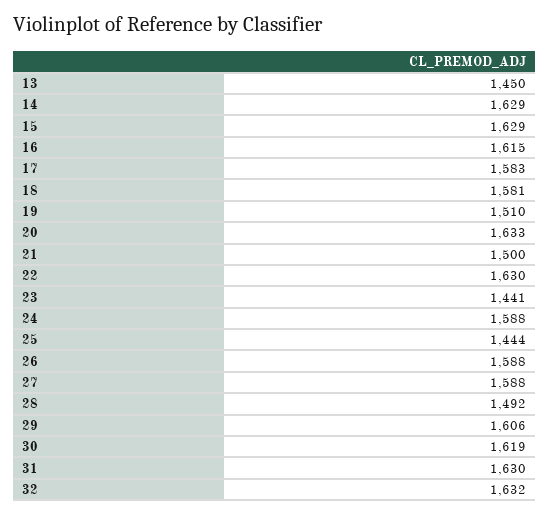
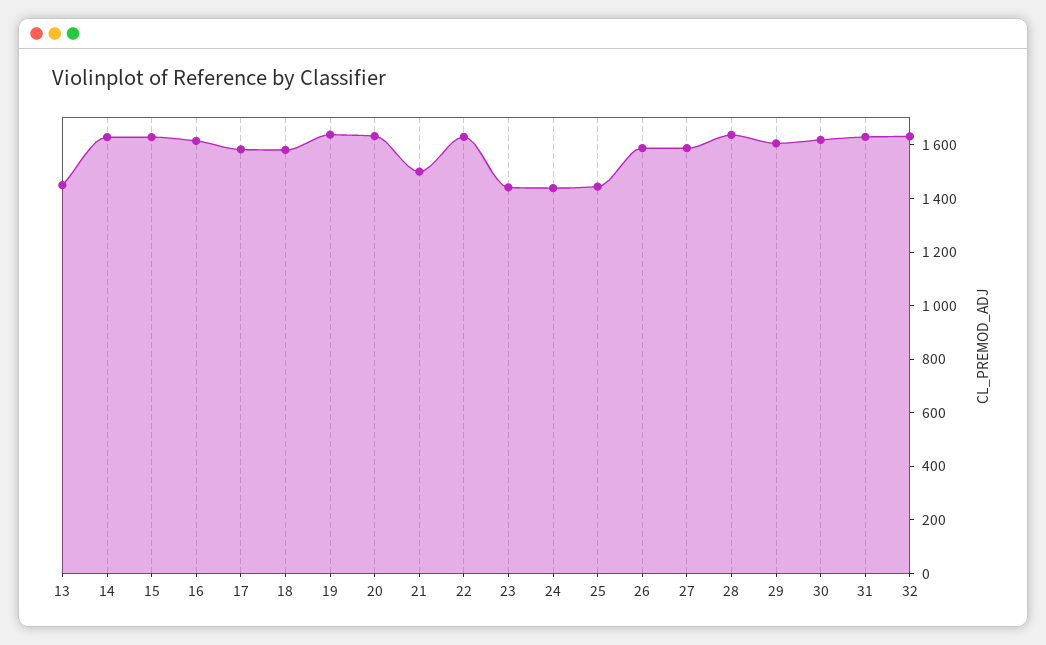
  {
    "13": 1450,
    "14": 1629,
    "15": 1629,
    "16": 1615,
    "17": 1583,
    "18": 1581,
-   "19": 1510,
+   "19": 1650,
    "20": 1633,
    "21": 1500,
    "22": 1630,
    "23": 1441,
-   "24": 1588,
+   "24": 1450,
    "25": 1444,
    "26": 1588,
    "27": 1588,
-   "28": 1492,
+   "28": 1650,
    "29": 1606,
    "30": 1619,
    "31": 1630,
    "32": 1632
  }

